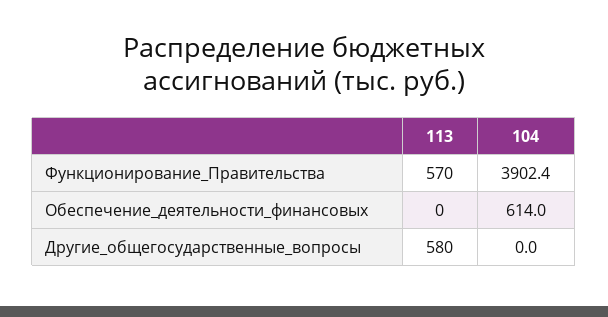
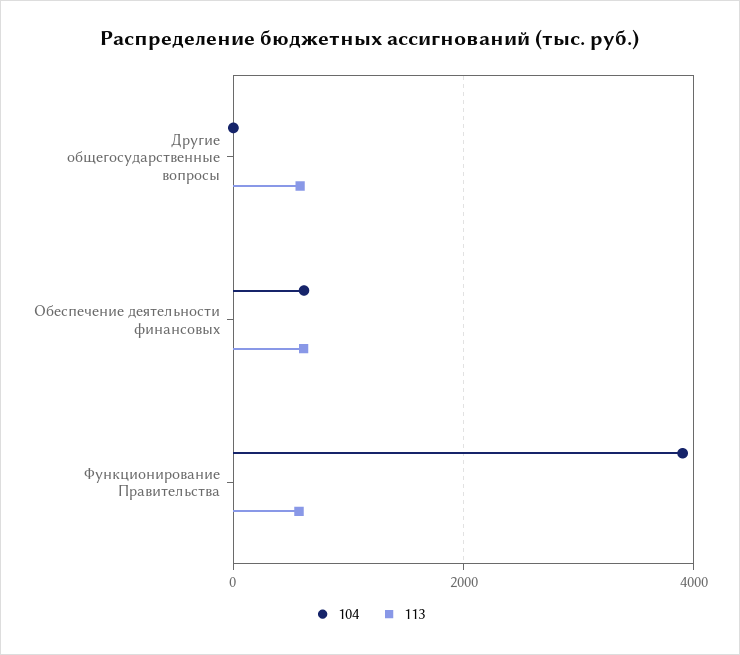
  {
    "113": {
      "Функционирование_Правительства": 570,
-     "Обеспечение_деятельности_финансовых": 0,
+     "Обеспечение_деятельности_финансовых": 600,
      "Другие_общегосударственные_вопросы": 580
    },
    "104": {
      "Функционирование_Правительства": 3902.4,
      "Обеспечение_деятельности_финансовых": 614,
      "Другие_общегосударственные_вопросы": 0
    }
  }

